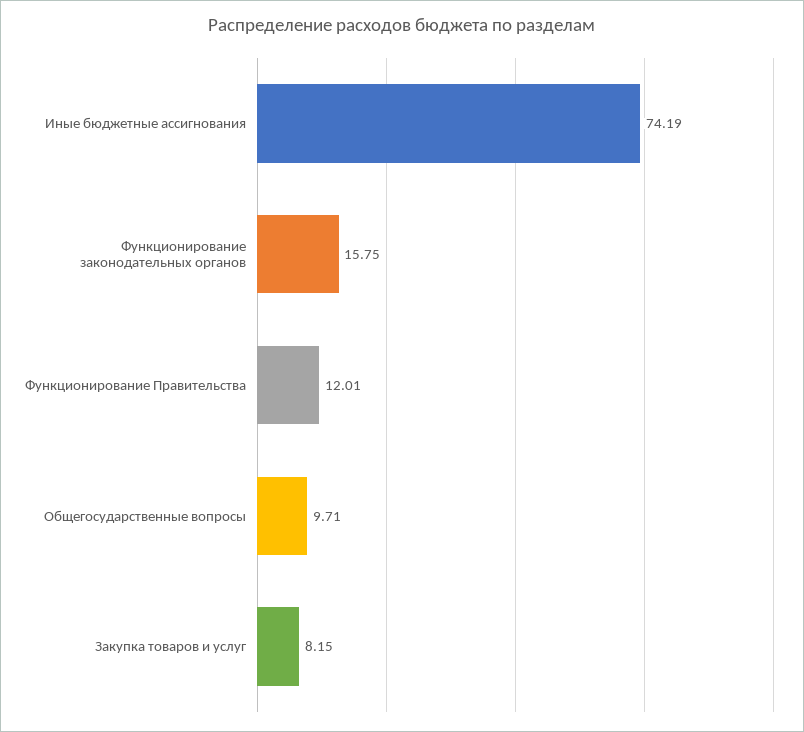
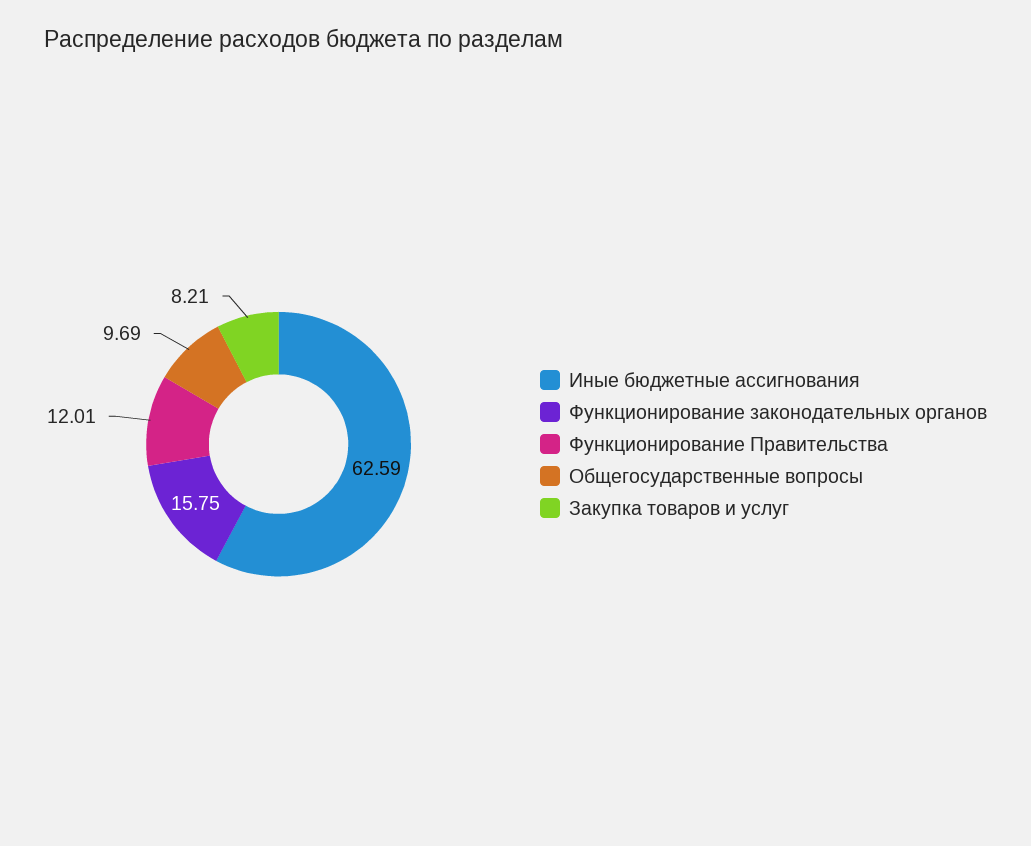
  {
-   "Иные бюджетные ассигнования": 74.19,
+   "Иные бюджетные ассигнования": 62.59,
    "Функционирование законодательных органов": 15.75,
    "Функционирование Правительства": 12.01,
-   "Общегосударственные вопросы": 9.71,
+   "Общегосударственные вопросы": 9.69,
-   "Закупка товаров и услуг": 8.15
+   "Закупка товаров и услуг": 8.21
  }

